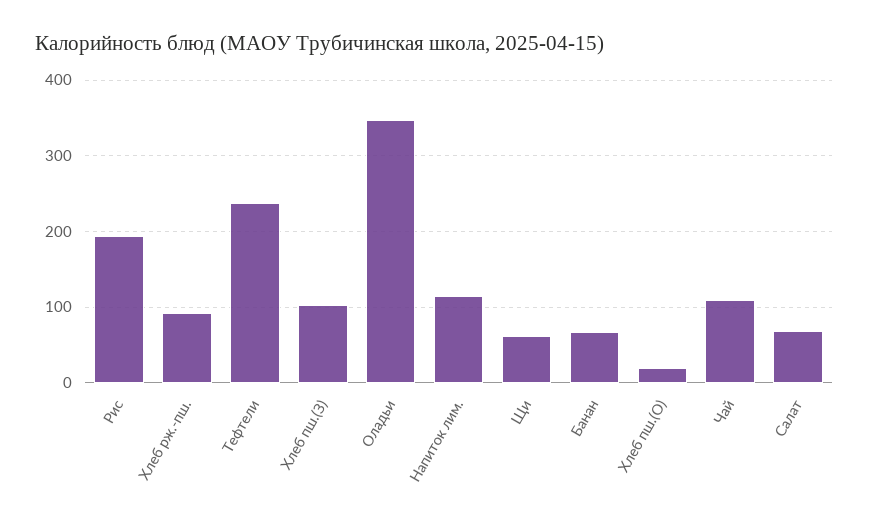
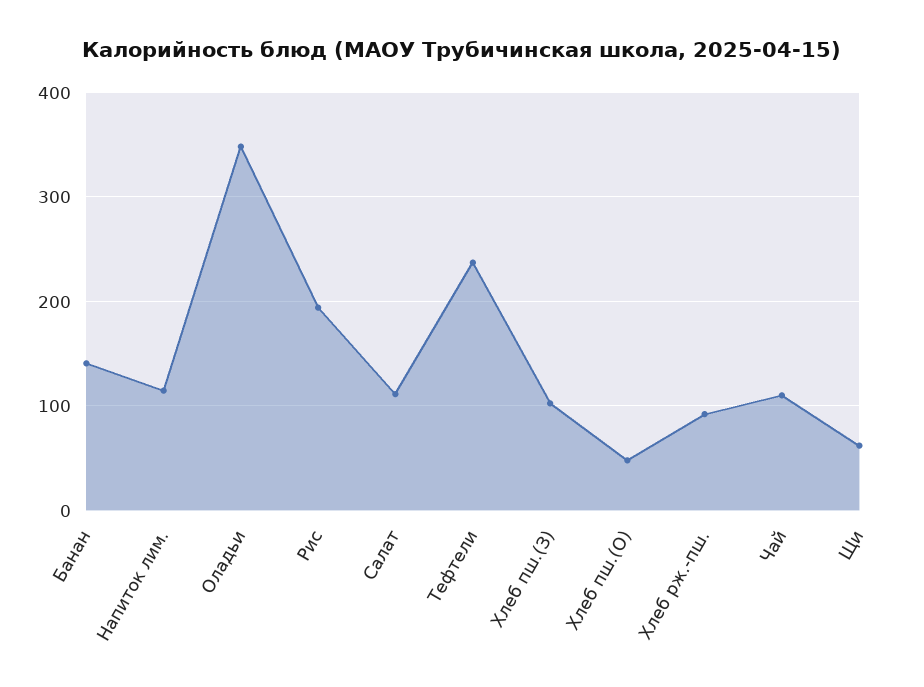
  {
    "Рис": 190,
    "Хлеб рж.-пш.": 90,
    "Тефтели": 240,
    "Хлеб пш.(З)": 100,
    "Оладьи": 350,
    "Напиток лим.": 110,
    "Щи": 60,
-   "Банан": 70,
+   "Банан": 140,
-   "Хлеб пш.(О)": 20,
+   "Хлеб пш.(О)": 50,
    "Чай": 110,
-   "Салат": 70
+   "Салат": 110
  }

